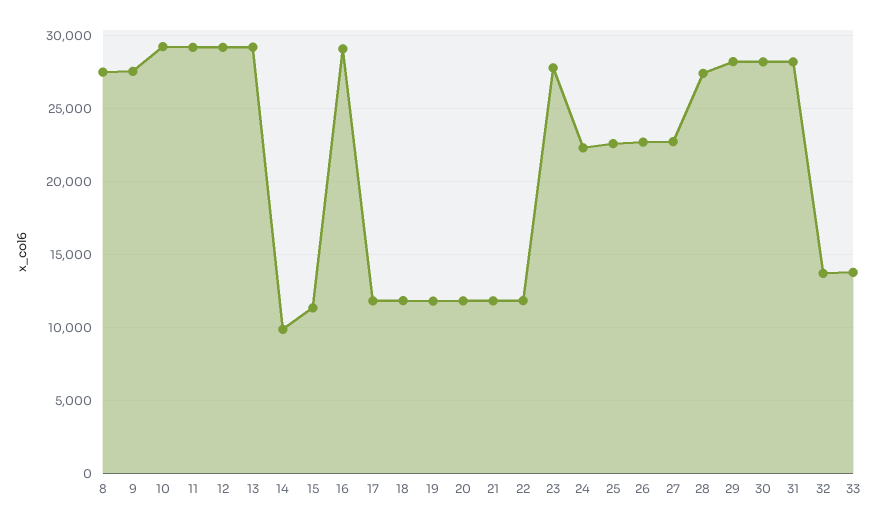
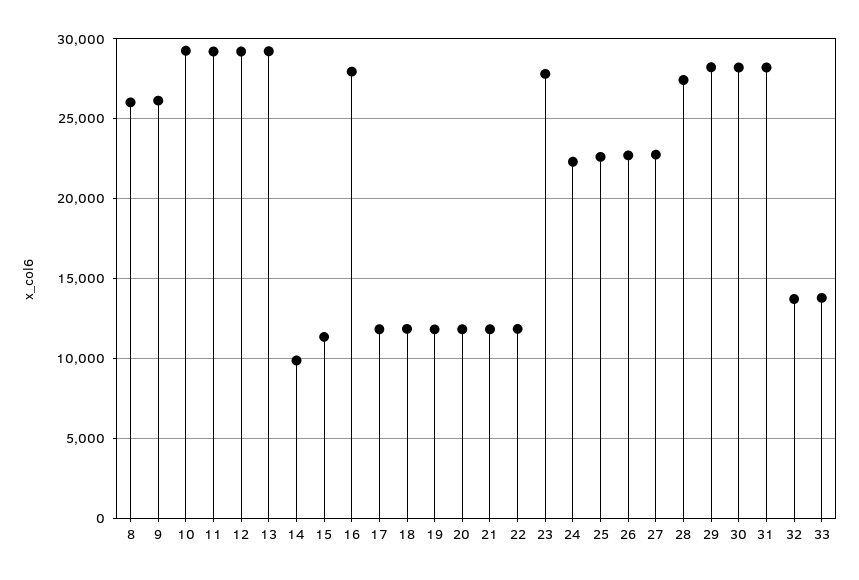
  {
-   "8": 27500,
+   "8": 26000,
-   "9": 27500,
+   "9": 26000,
    "10": 29000,
    "11": 29000,
    "12": 29000,
    "13": 29000,
    "14": 10000,
    "15": 11500,
-   "16": 29000,
+   "16": 28000,
    "17": 12000,
    "18": 12000,
    "19": 12000,
    "20": 12000,
    "21": 12000,
    "22": 12000,
    "23": 28000,
    "24": 22500,
    "25": 22500,
    "26": 22500,
    "27": 22500,
    "28": 27500,
    "29": 28000,
    "30": 28000,
    "31": 28000,
    "32": 13500,
    "33": 14000
  }

